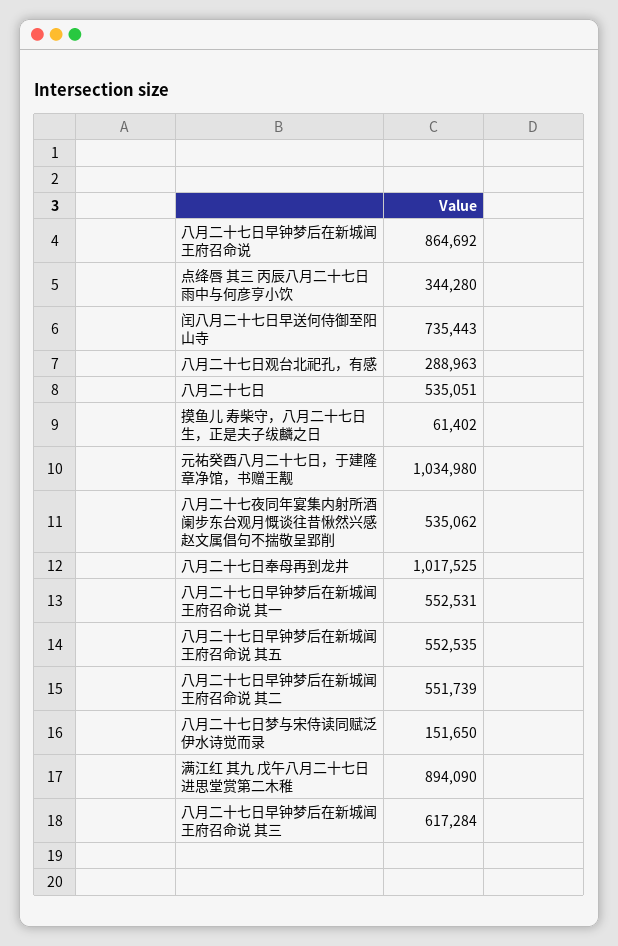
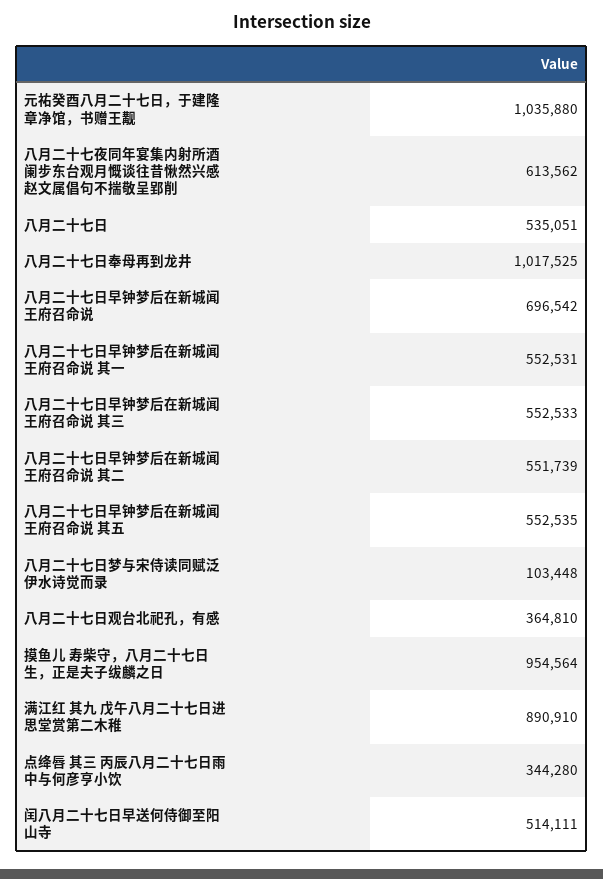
  {
-   "八月二十七日早钟梦后在新城闻王府召命说": 864692,
+   "八月二十七日早钟梦后在新城闻王府召命说": 696542,
    "点绛唇 其三 丙辰八月二十七日雨中与何彦亨小饮": 344280,
-   "闰八月二十七日早送何侍御至阳山寺": 735443,
+   "闰八月二十七日早送何侍御至阳山寺": 514111,
-   "八月二十七日观台北祀孔，有感": 288963,
+   "八月二十七日观台北祀孔，有感": 364810,
    "八月二十七日": 535051,
-   "摸鱼儿 寿柴守，八月二十七日生，正是夫子绂麟之日": 61402,
+   "摸鱼儿 寿柴守，八月二十七日生，正是夫子绂麟之日": 954564,
-   "元祐癸酉八月二十七日，于建隆章净馆，书赠王觏": 1034980,
+   "元祐癸酉八月二十七日，于建隆章净馆，书赠王觏": 1035880,
-   "八月二十七夜同年宴集内射所酒阑步东台观月慨谈往昔愀然兴感赵文属倡句不揣敬呈郢削": 535062,
+   "八月二十七夜同年宴集内射所酒阑步东台观月慨谈往昔愀然兴感赵文属倡句不揣敬呈郢削": 613562,
    "八月二十七日奉母再到龙井": 1017525,
    "八月二十七日早钟梦后在新城闻王府召命说 其一": 552531,
    "八月二十七日早钟梦后在新城闻王府召命说 其五": 552535,
    "八月二十七日早钟梦后在新城闻王府召命说 其二": 551739,
-   "八月二十七日梦与宋侍读同赋泛伊水诗觉而录": 151650,
+   "八月二十七日梦与宋侍读同赋泛伊水诗觉而录": 103448,
-   "满江红 其九 戊午八月二十七日进思堂赏第二木稚": 894090,
+   "满江红 其九 戊午八月二十七日进思堂赏第二木稚": 890910,
-   "八月二十七日早钟梦后在新城闻王府召命说 其三": 617284
+   "八月二十七日早钟梦后在新城闻王府召命说 其三": 552533
  }

